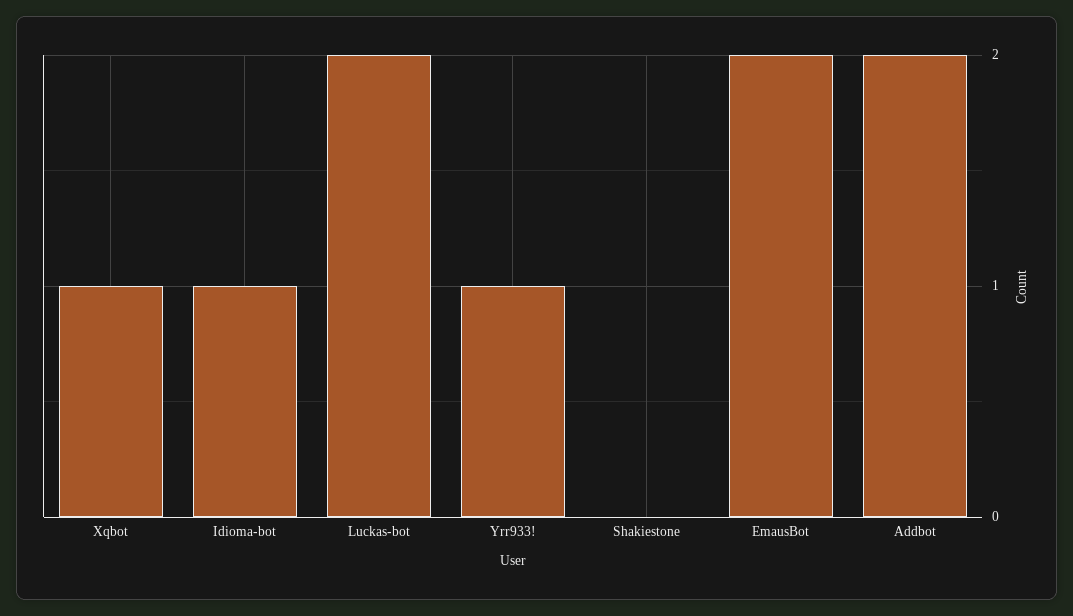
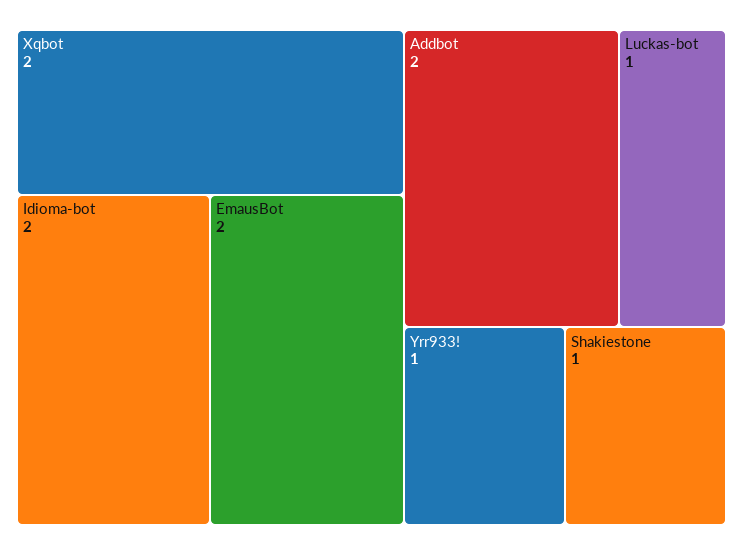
  {
-   "Xqbot": 1,
+   "Xqbot": 2,
-   "Idioma-bot": 1,
+   "Idioma-bot": 2,
-   "Luckas-bot": 2,
+   "Luckas-bot": 1,
    "Yrr933!": 1,
-   "Shakiestone": 0,
+   "Shakiestone": 1,
    "EmausBot": 2,
    "Addbot": 2
  }

